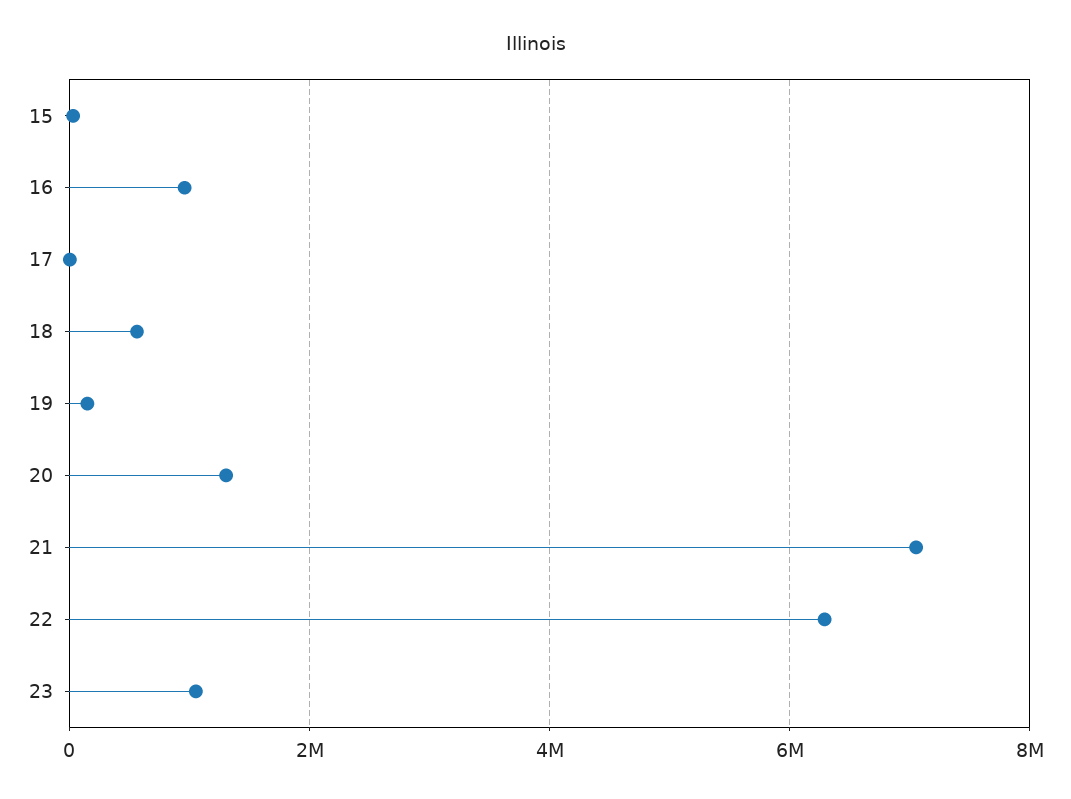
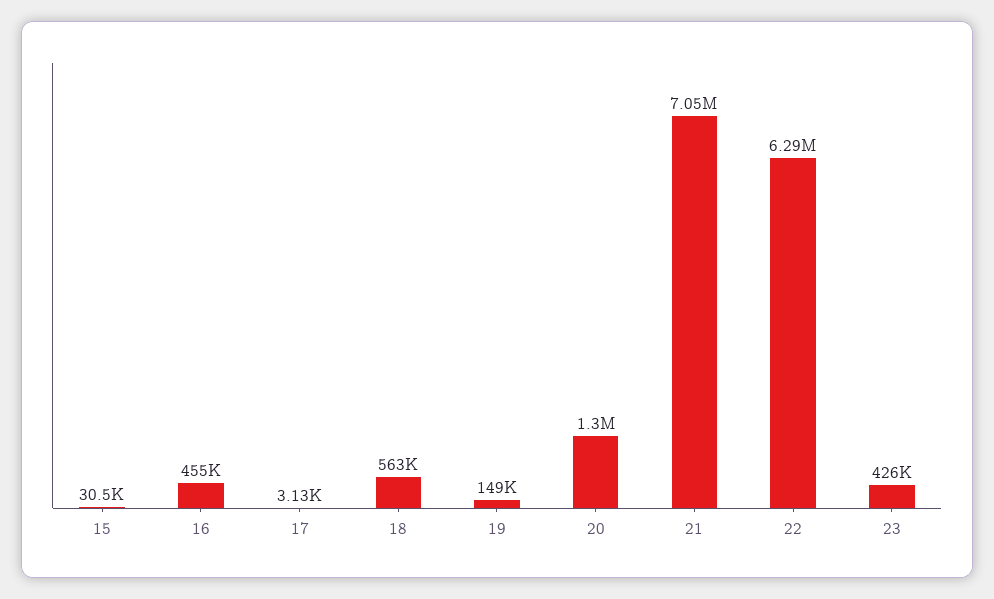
  {
    "15": 30500,
-   "16": 1000000,
+   "16": 455000,
    "17": 3130,
    "18": 563000,
    "19": 149000,
    "20": 1300000,
    "21": 7050000,
    "22": 6290000,
-   "23": 1000000
+   "23": 426000
  }

